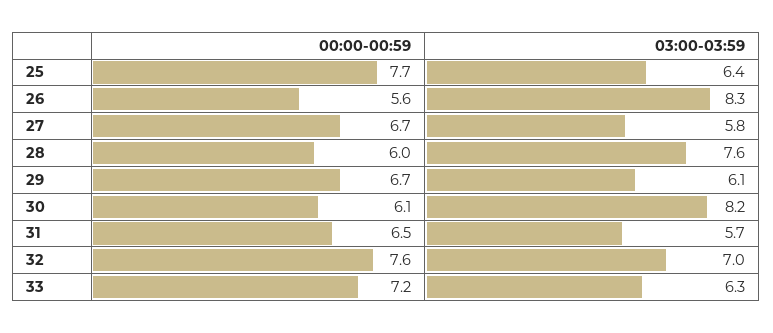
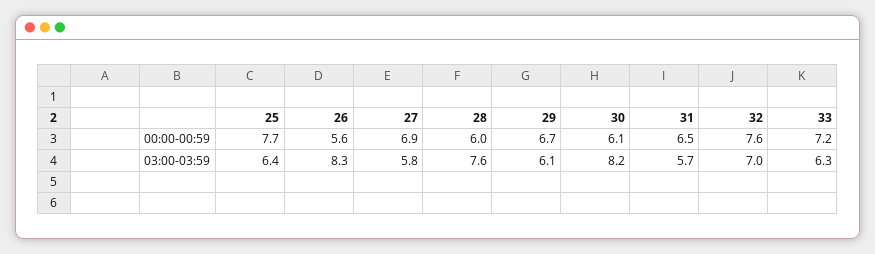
  {
    "00:00-00:59": {
      "25": 7.7,
      "26": 5.6,
-     "27": 6.7,
+     "27": 6.9,
      "28": 6,
      "29": 6.7,
      "30": 6.1,
      "31": 6.5,
      "32": 7.6,
      "33": 7.2
    },
    "03:00-03:59": {
      "25": 6.4,
      "26": 8.3,
      "27": 5.8,
      "28": 7.6,
      "29": 6.1,
      "30": 8.2,
      "31": 5.7,
      "32": 7,
      "33": 6.3
    }
  }

